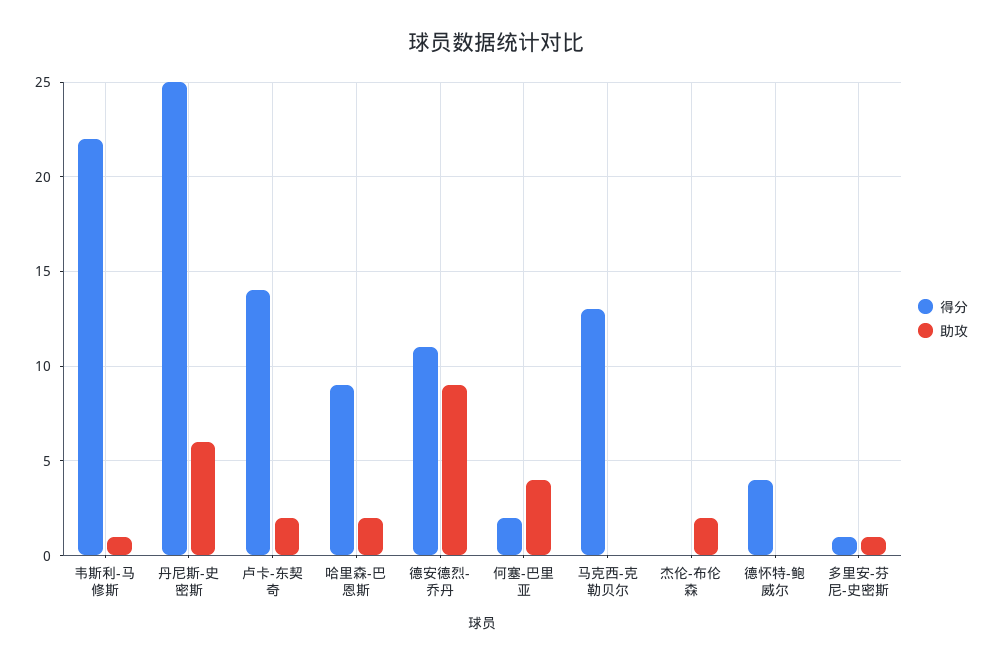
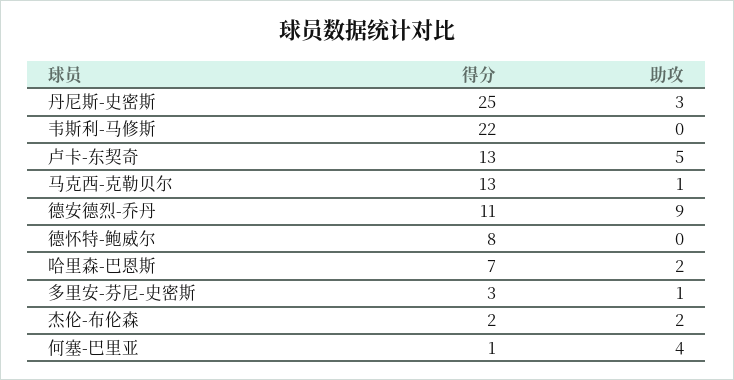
  {
    "得分": {
      "韦斯利-马修斯": 22,
      "丹尼斯-史密斯": 25,
-     "卢卡-东契奇": 14,
+     "卢卡-东契奇": 13,
-     "哈里森-巴恩斯": 9,
+     "哈里森-巴恩斯": 7,
      "德安德烈-乔丹": 11,
-     "何塞-巴里亚": 2,
+     "何塞-巴里亚": 1,
      "马克西-克勒贝尔": 13,
-     "杰伦-布伦森": 0,
+     "杰伦-布伦森": 2,
-     "德怀特-鲍威尔": 4,
+     "德怀特-鲍威尔": 8,
-     "多里安-芬尼-史密斯": 1
+     "多里安-芬尼-史密斯": 3
    },
    "助攻": {
-     "韦斯利-马修斯": 1,
+     "韦斯利-马修斯": 0,
-     "丹尼斯-史密斯": 6,
+     "丹尼斯-史密斯": 3,
-     "卢卡-东契奇": 2,
+     "卢卡-东契奇": 5,
      "哈里森-巴恩斯": 2,
      "德安德烈-乔丹": 9,
      "何塞-巴里亚": 4,
-     "马克西-克勒贝尔": 0,
+     "马克西-克勒贝尔": 1,
      "杰伦-布伦森": 2,
      "德怀特-鲍威尔": 0,
      "多里安-芬尼-史密斯": 1
    }
  }

